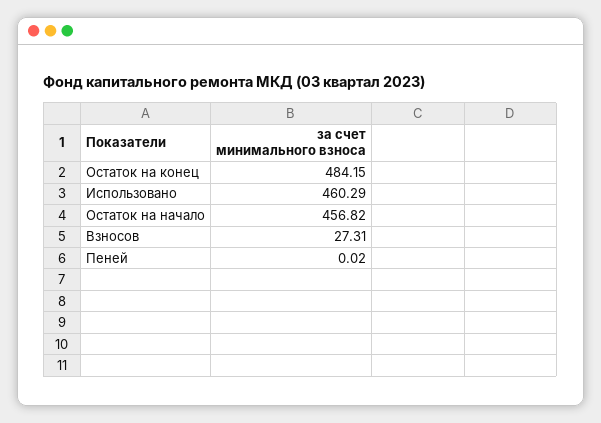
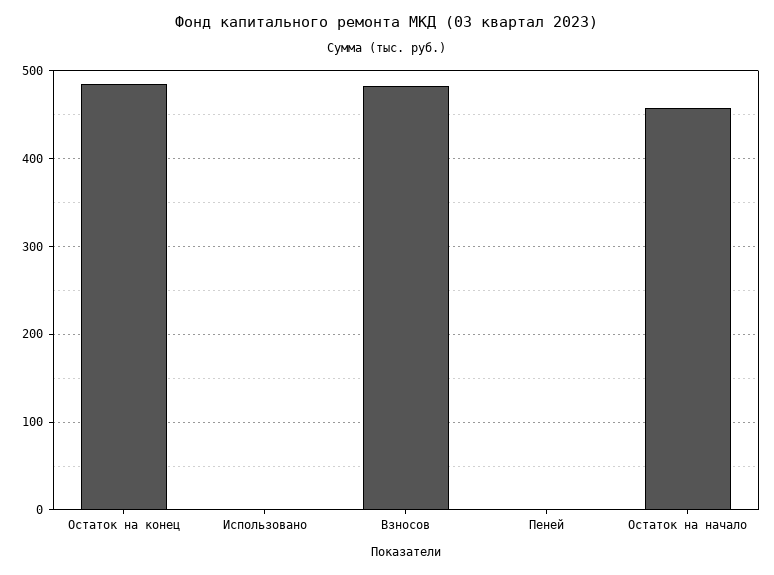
  {
    "Остаток на конец": 484.15,
-   "Использовано": 460.29,
+   "Использовано": 0,
    "Остаток на начало": 456.82,
-   "Взносов": 27.31,
+   "Взносов": 480,
    "Пеней": 0.02
  }

